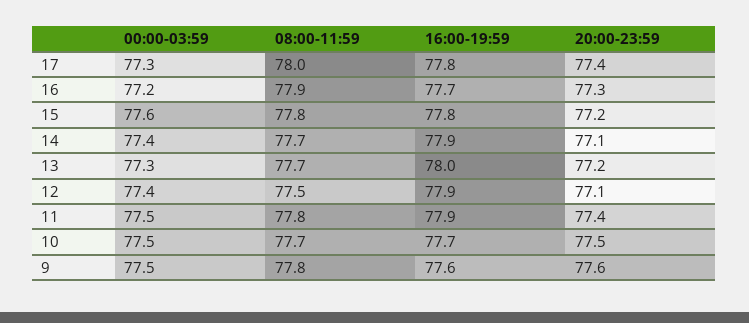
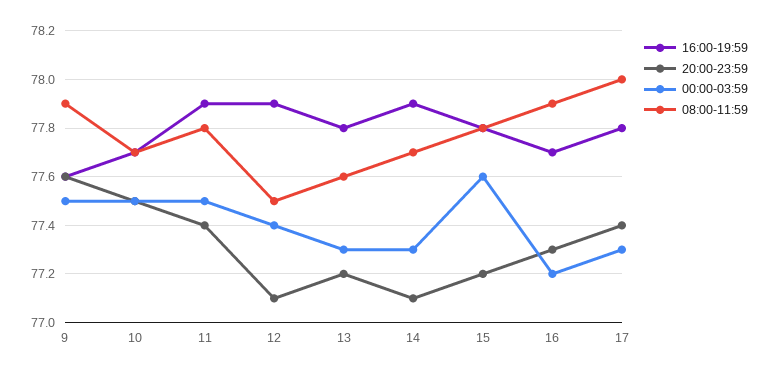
  {
    "00:00-03:59": {
      "17": 77.3,
      "16": 77.2,
      "15": 77.6,
-     "14": 77.4,
+     "14": 77.3,
      "13": 77.3,
      "12": 77.4,
      "11": 77.5,
      "10": 77.5,
      "9": 77.5
    },
    "08:00-11:59": {
      "17": 78,
      "16": 77.9,
      "15": 77.8,
      "14": 77.7,
-     "13": 77.7,
+     "13": 77.6,
      "12": 77.5,
      "11": 77.8,
      "10": 77.7,
-     "9": 77.8
+     "9": 77.9
    },
    "16:00-19:59": {
      "17": 77.8,
      "16": 77.7,
      "15": 77.8,
      "14": 77.9,
-     "13": 78,
+     "13": 77.8,
      "12": 77.9,
      "11": 77.9,
      "10": 77.7,
      "9": 77.6
    },
    "20:00-23:59": {
      "17": 77.4,
      "16": 77.3,
      "15": 77.2,
      "14": 77.1,
      "13": 77.2,
      "12": 77.1,
      "11": 77.4,
      "10": 77.5,
      "9": 77.6
    }
  }

